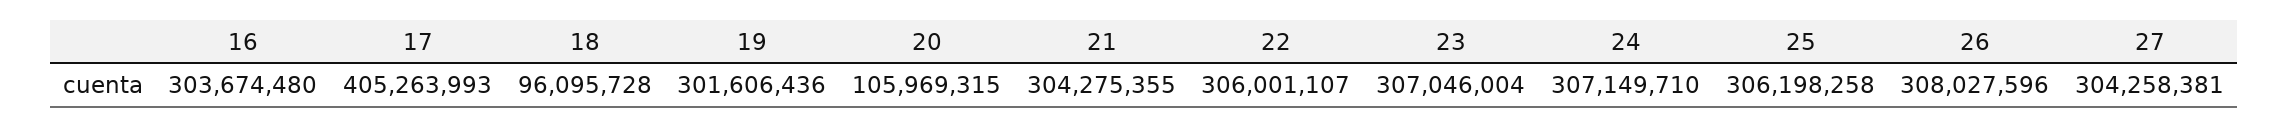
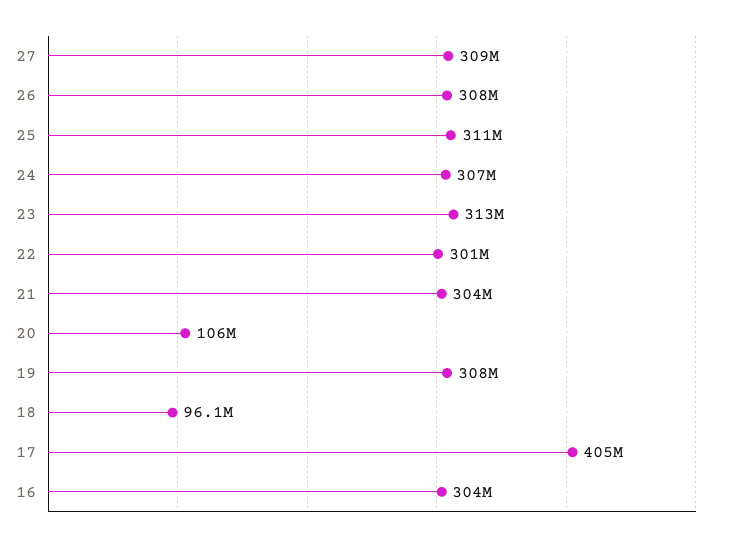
  {
    "16": 303674480,
    "17": 405263993,
    "18": 96095728,
-   "19": 301606436,
+   "19": 308000000,
    "20": 105969315,
    "21": 304275355,
-   "22": 306001107,
+   "22": 301000000,
-   "23": 307046004,
+   "23": 313000000,
    "24": 307149710,
-   "25": 306198258,
+   "25": 311000000,
    "26": 308027596,
-   "27": 304258381
+   "27": 309000000
  }

